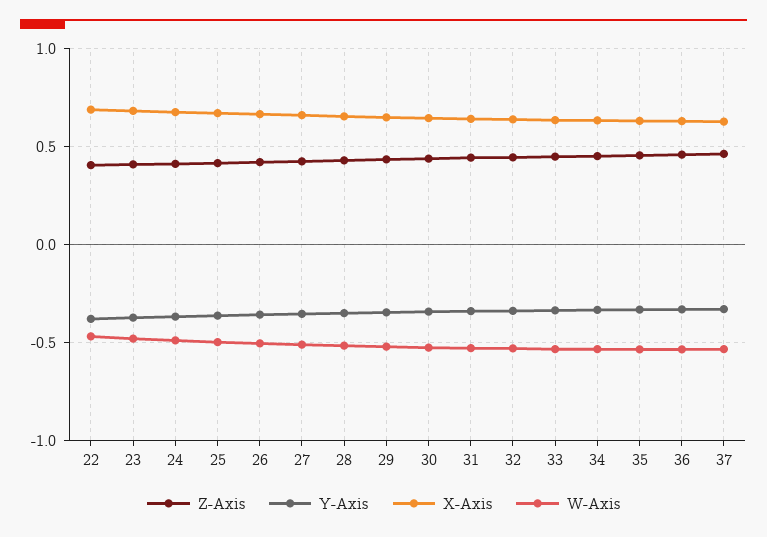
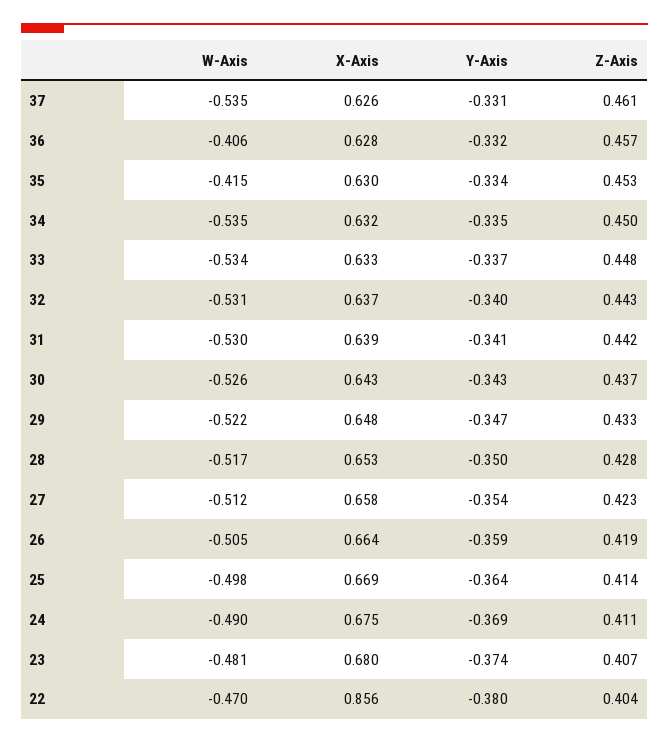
  {
    "Z-Axis": {
      "22": 0.404,
      "23": 0.407,
      "24": 0.411,
      "25": 0.414,
      "26": 0.419,
      "27": 0.423,
      "28": 0.428,
      "29": 0.433,
      "30": 0.437,
      "31": 0.442,
      "32": 0.443,
      "33": 0.448,
      "34": 0.45,
      "35": 0.453,
      "36": 0.457,
      "37": 0.461
    },
    "Y-Axis": {
      "22": -0.38,
      "23": -0.374,
      "24": -0.369,
      "25": -0.364,
      "26": -0.359,
      "27": -0.354,
      "28": -0.35,
      "29": -0.347,
      "30": -0.343,
      "31": -0.341,
      "32": -0.34,
      "33": -0.337,
      "34": -0.335,
      "35": -0.334,
      "36": -0.332,
      "37": -0.331
    },
    "X-Axis": {
-     "22": 0.7,
+     "22": 0.856,
      "23": 0.68,
      "24": 0.675,
      "25": 0.669,
      "26": 0.664,
      "27": 0.658,
      "28": 0.653,
      "29": 0.648,
      "30": 0.643,
      "31": 0.639,
      "32": 0.637,
      "33": 0.633,
      "34": 0.632,
      "35": 0.63,
      "36": 0.628,
      "37": 0.626
    },
    "W-Axis": {
      "22": -0.47,
      "23": -0.481,
      "24": -0.49,
      "25": -0.498,
      "26": -0.505,
      "27": -0.512,
      "28": -0.517,
      "29": -0.522,
      "30": -0.526,
      "31": -0.53,
      "32": -0.531,
      "33": -0.534,
      "34": -0.535,
-     "35": -0.55,
+     "35": -0.415,
-     "36": -0.55,
+     "36": -0.406,
      "37": -0.535
    }
  }

